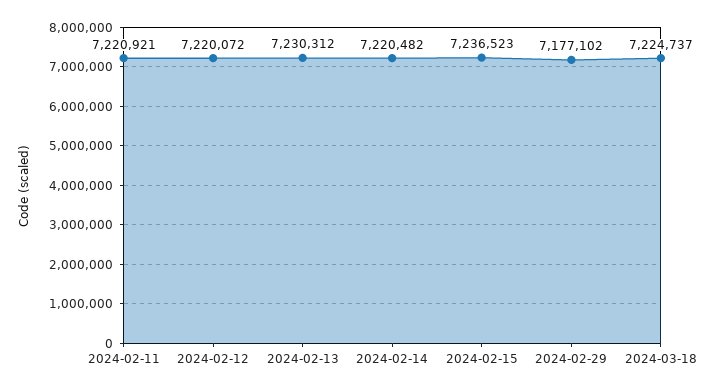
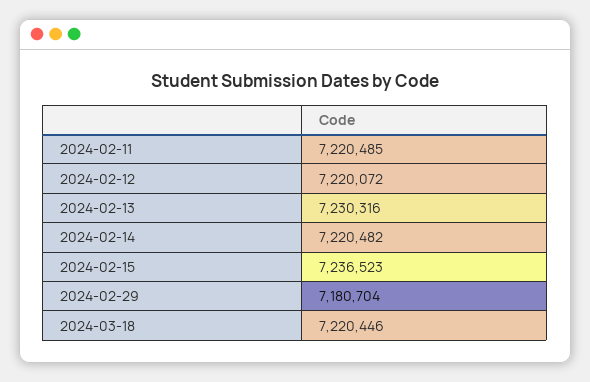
  {
-   "2024-02-11": 7220921,
+   "2024-02-11": 7220485,
    "2024-02-12": 7220072,
-   "2024-02-13": 7230312,
+   "2024-02-13": 7230316,
    "2024-02-14": 7220482,
    "2024-02-15": 7236523,
-   "2024-02-29": 7177102,
+   "2024-02-29": 7180704,
-   "2024-03-18": 7224737
+   "2024-03-18": 7220446
  }

